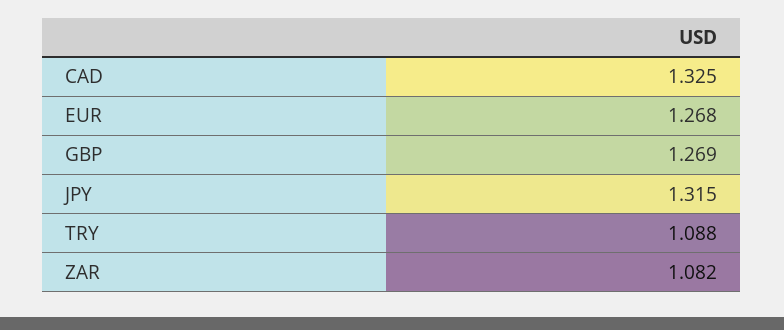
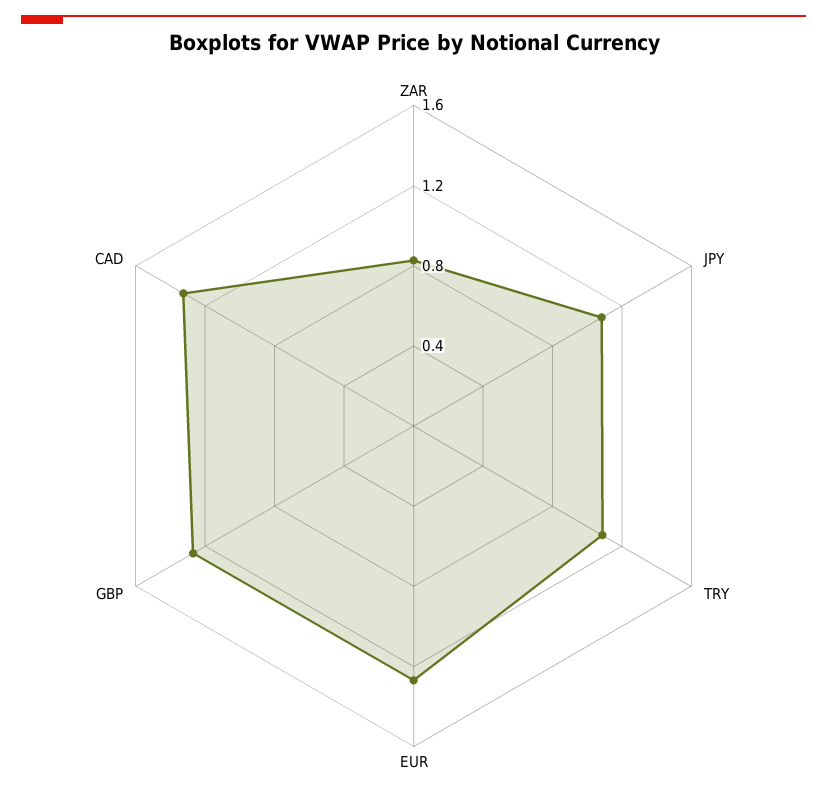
  {
    "CAD": 1.325,
    "EUR": 1.268,
    "GBP": 1.269,
-   "JPY": 1.315,
+   "JPY": 1.1,
    "TRY": 1.088,
-   "ZAR": 1.082
+   "ZAR": 0.8
  }

